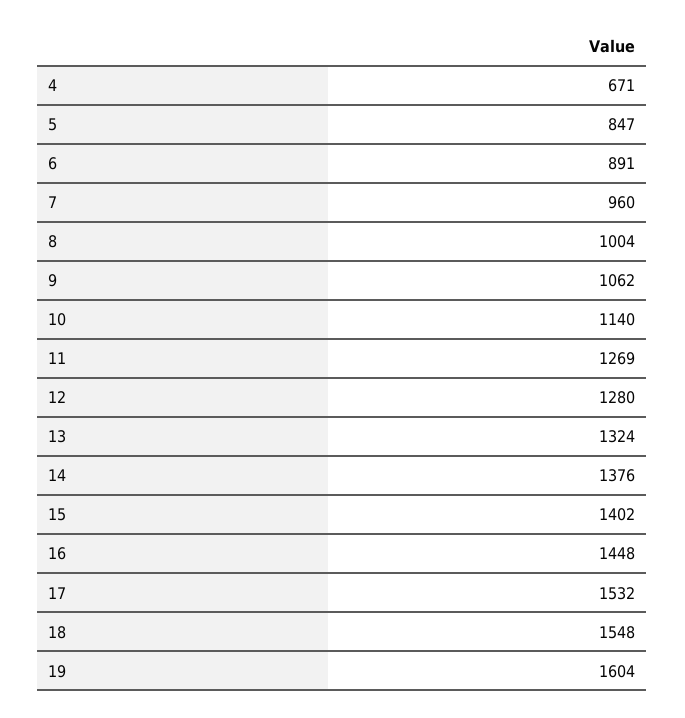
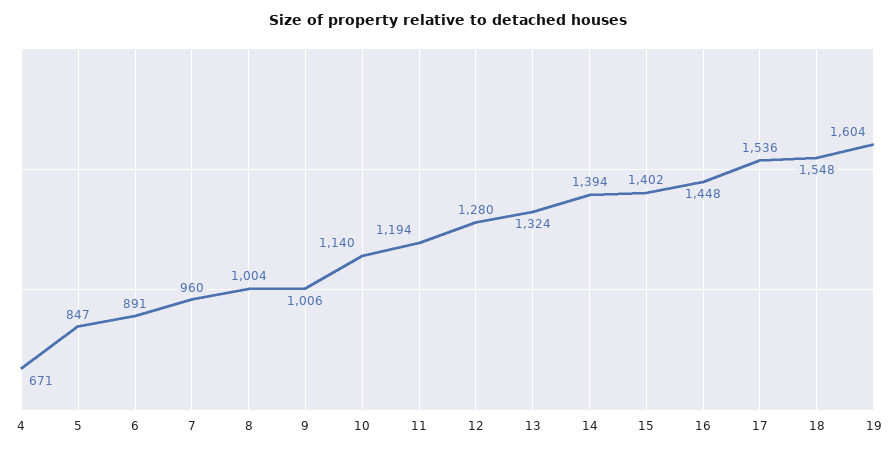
  {
    "4": 671,
    "5": 847,
    "6": 891,
    "7": 960,
    "8": 1004,
-   "9": 1062,
+   "9": 1006,
    "10": 1140,
-   "11": 1269,
+   "11": 1194,
    "12": 1280,
    "13": 1324,
-   "14": 1376,
+   "14": 1394,
    "15": 1402,
    "16": 1448,
-   "17": 1532,
+   "17": 1536,
    "18": 1548,
    "19": 1604
  }

